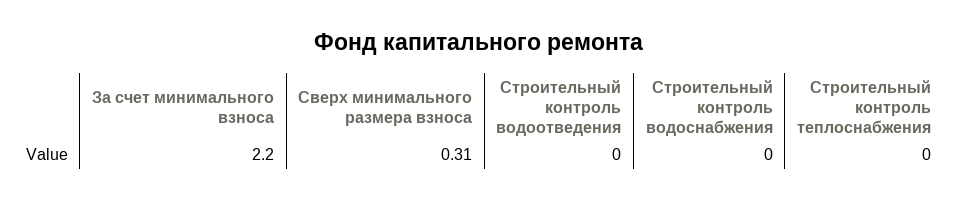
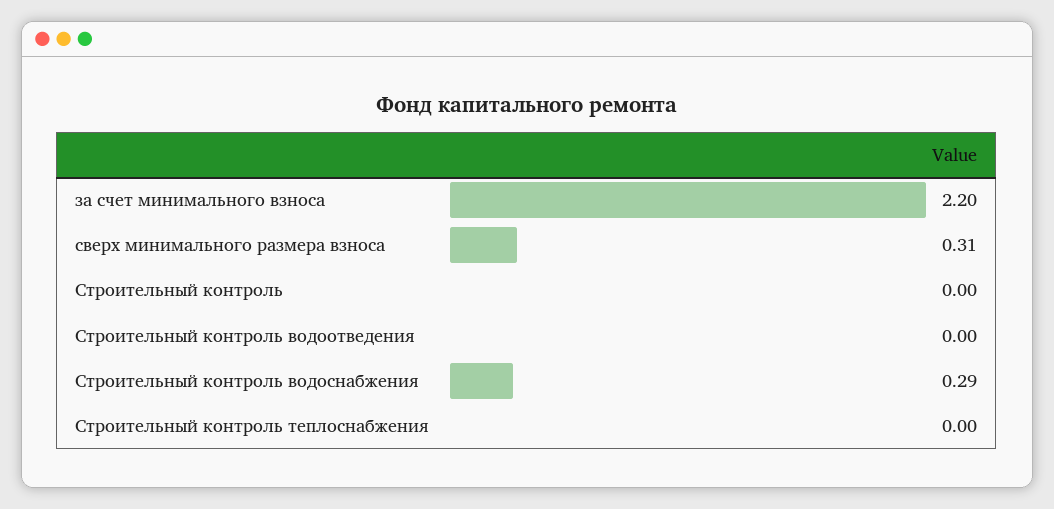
  {
    "За счет минимального взноса": 2.2,
    "Сверх минимального размера взноса": 0.31,
    "Строительный контроль водоотведения": 0,
-   "Строительный контроль водоснабжения": 0,
+   "Строительный контроль водоснабжения": 0.29,
-   "Строительный контроль теплоснабжения": 0
+   "Строительный контроль теплоснабжения": 0,
+   "Строительный контроль": 0
  }

